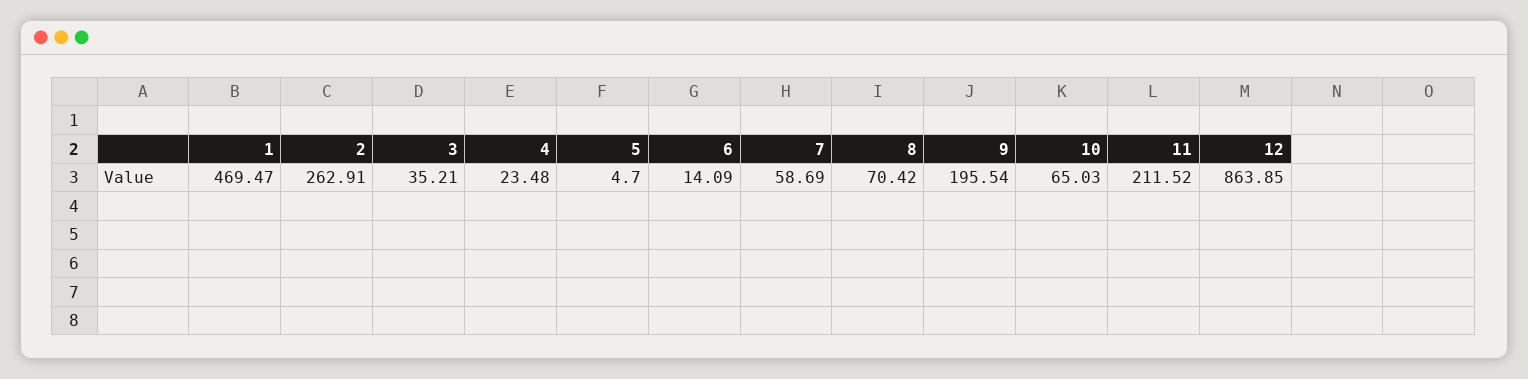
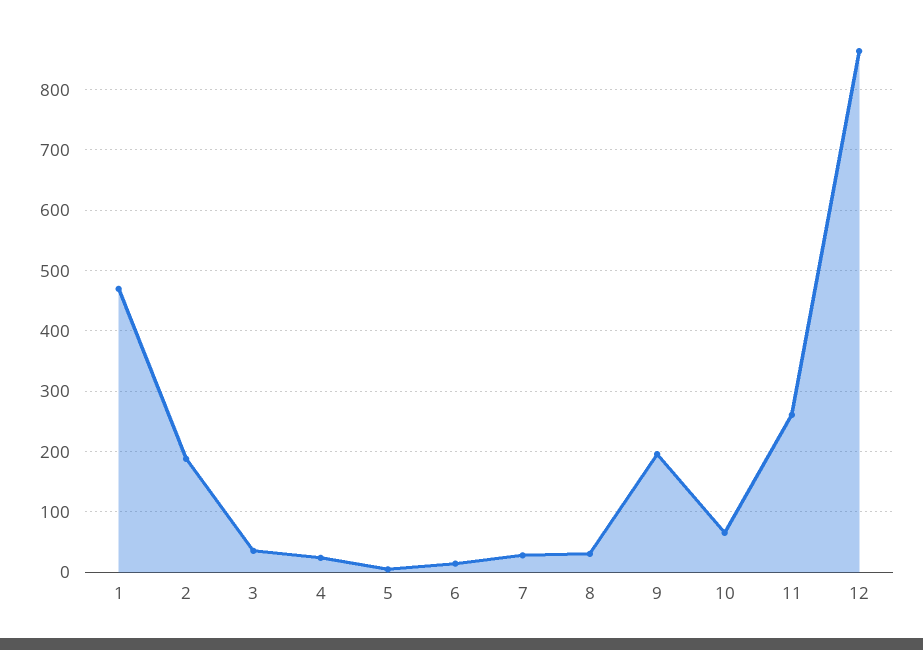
  {
    "1": 469.47,
-   "2": 262.91,
+   "2": 190,
    "3": 35.21,
    "4": 23.48,
    "5": 4.7,
    "6": 14.09,
-   "7": 58.69,
+   "7": 30,
-   "8": 70.42,
+   "8": 30,
    "9": 195.54,
    "10": 65.03,
-   "11": 211.52,
+   "11": 260,
    "12": 863.85
  }

